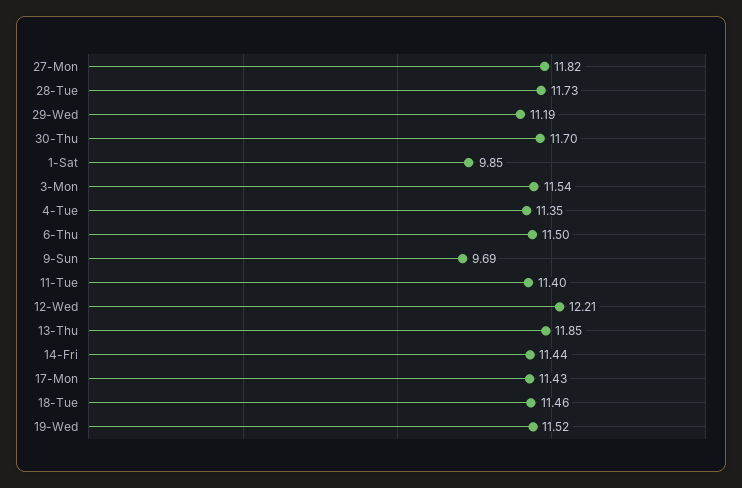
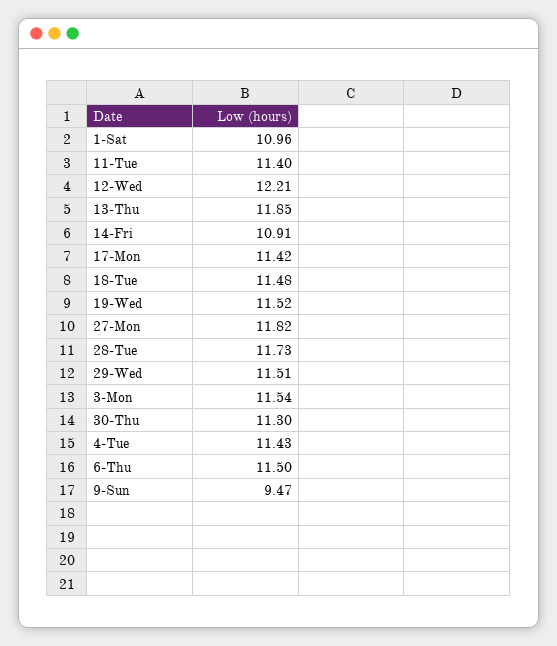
  {
    "27-Mon": 11.82,
    "28-Tue": 11.73,
-   "29-Wed": 11.19,
+   "29-Wed": 11.51,
-   "30-Thu": 11.7,
+   "30-Thu": 11.3,
-   "1-Sat": 9.85,
+   "1-Sat": 10.96,
    "3-Mon": 11.54,
-   "4-Tue": 11.35,
+   "4-Tue": 11.43,
    "6-Thu": 11.5,
-   "9-Sun": 9.69,
+   "9-Sun": 9.47,
    "11-Tue": 11.4,
    "12-Wed": 12.21,
    "13-Thu": 11.85,
-   "14-Fri": 11.44,
+   "14-Fri": 10.91,
-   "17-Mon": 11.43,
+   "17-Mon": 11.42,
-   "18-Tue": 11.46,
+   "18-Tue": 11.48,
    "19-Wed": 11.52
  }

